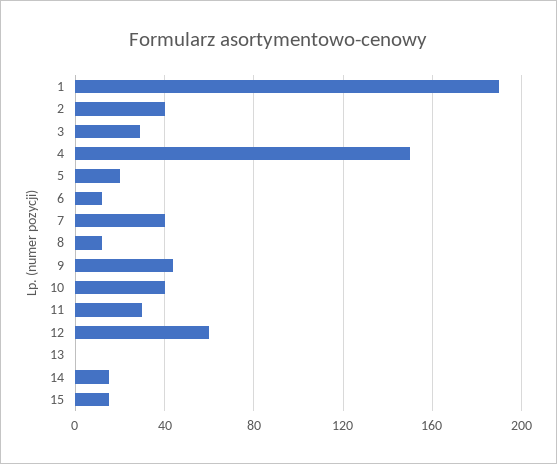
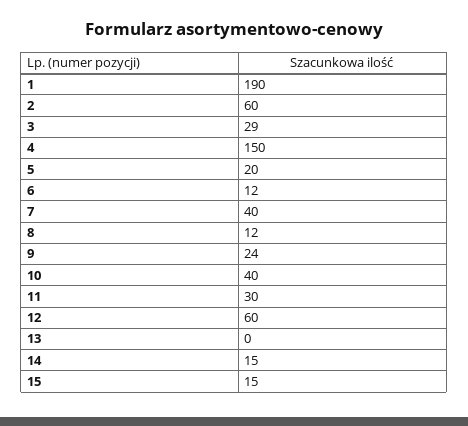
  {
    "1": 190,
-   "2": 40,
+   "2": 60,
    "3": 29,
    "4": 150,
    "5": 20,
    "6": 12,
    "7": 40,
    "8": 12,
-   "9": 45,
+   "9": 24,
    "10": 40,
    "11": 30,
    "12": 60,
    "13": 0,
    "14": 15,
    "15": 15
  }

